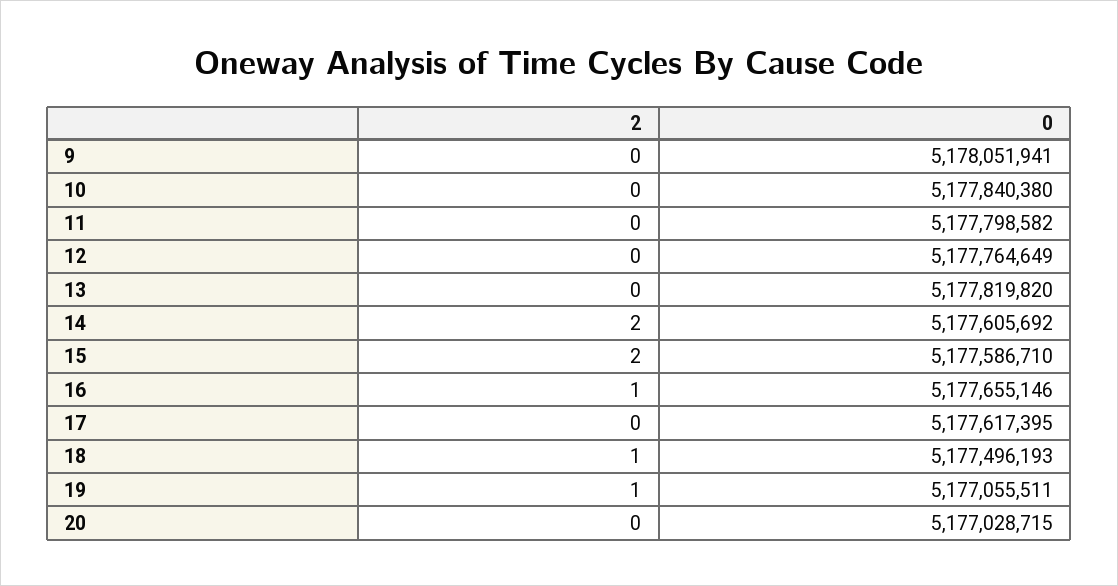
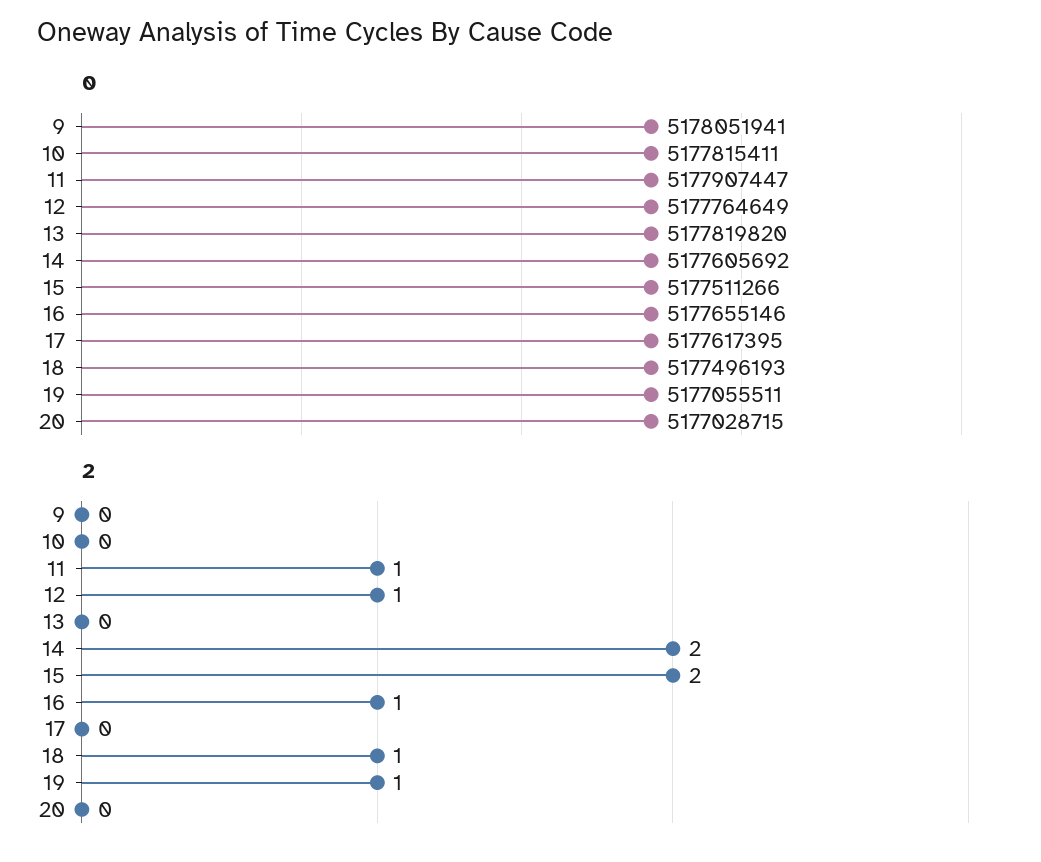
  {
    "2": {
      "9": 0,
      "10": 0,
-     "11": 0,
+     "11": 1,
-     "12": 0,
+     "12": 1,
      "13": 0,
      "14": 2,
      "15": 2,
      "16": 1,
      "17": 0,
      "18": 1,
      "19": 1,
      "20": 0
    },
    "0": {
      "9": 5178051941,
-     "10": 5177840380,
+     "10": 5177815411,
-     "11": 5177798582,
+     "11": 5177907447,
      "12": 5177764649,
      "13": 5177819820,
      "14": 5177605692,
-     "15": 5177586710,
+     "15": 5177511266,
      "16": 5177655146,
      "17": 5177617395,
      "18": 5177496193,
      "19": 5177055511,
      "20": 5177028715
    }
  }

